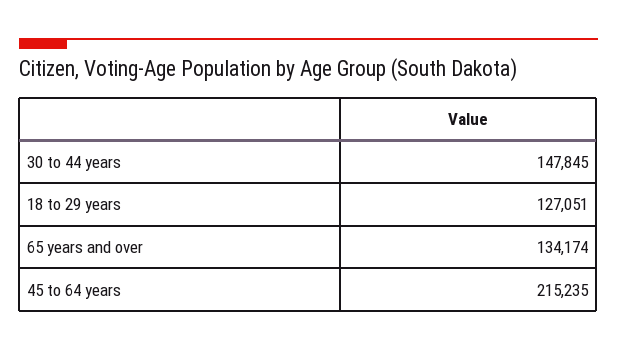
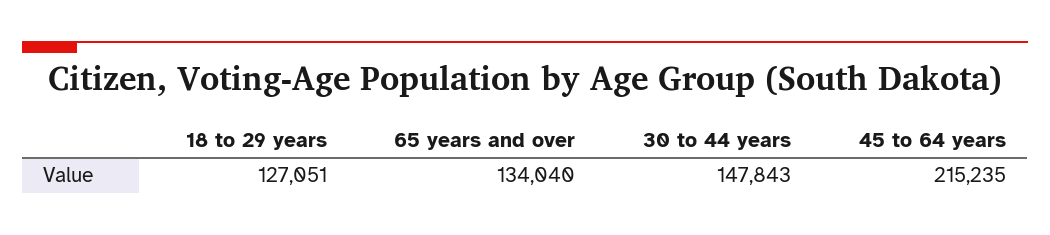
  {
-   "30 to 44 years": 147845,
+   "30 to 44 years": 147843,
    "18 to 29 years": 127051,
-   "65 years and over": 134174,
+   "65 years and over": 134040,
    "45 to 64 years": 215235
  }

